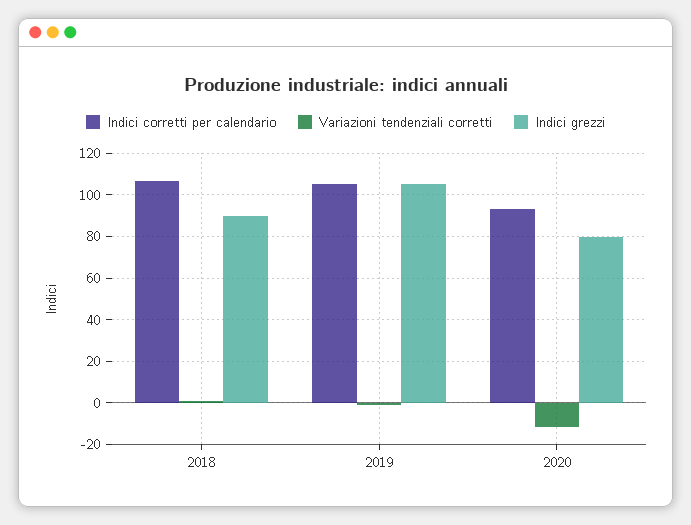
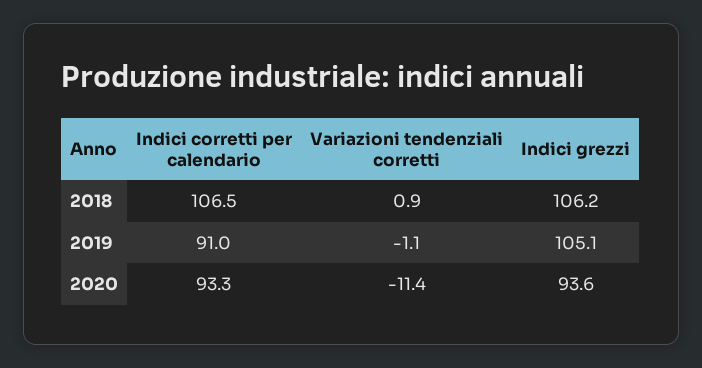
  {
    "Indici corretti per calendario": {
      "2018": 106.5,
-     "2019": 105,
+     "2019": 91,
      "2020": 93.3
    },
    "Variazioni tendenziali corretti": {
      "2018": 0.9,
      "2019": -1.1,
      "2020": -11.4
    },
    "Indici grezzi": {
-     "2018": 90,
+     "2018": 106.2,
      "2019": 105.1,
-     "2020": 80
+     "2020": 93.6
    }
  }

